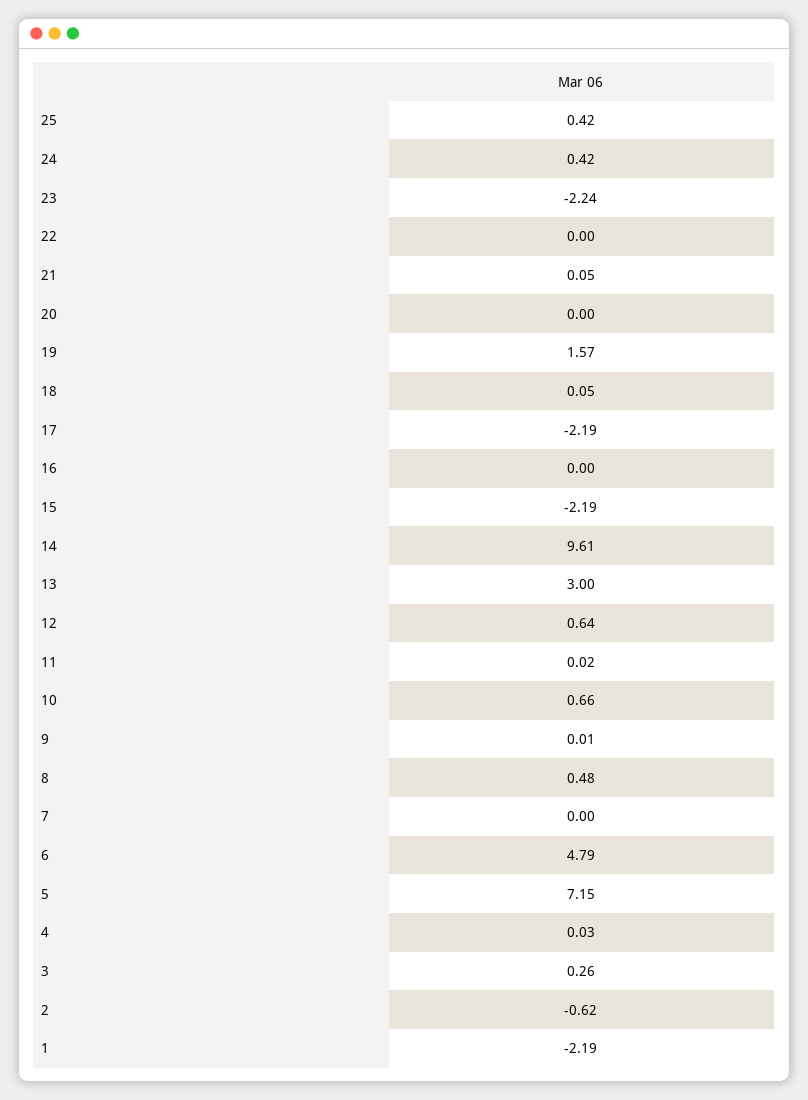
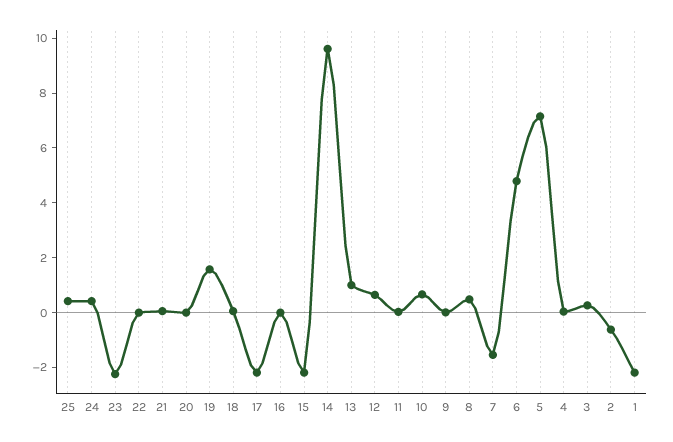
  {
    "25": 0.42,
    "24": 0.42,
    "23": -2.24,
    "22": 0,
    "21": 0.05,
    "20": 0,
    "19": 1.57,
    "18": 0.05,
    "17": -2.19,
    "16": 0,
    "15": -2.19,
    "14": 9.61,
-   "13": 3,
+   "13": 1,
    "12": 0.64,
    "11": 0.02,
    "10": 0.66,
    "9": 0.01,
    "8": 0.48,
-   "7": 0,
+   "7": -1.5,
    "6": 4.79,
    "5": 7.15,
    "4": 0.03,
    "3": 0.26,
    "2": -0.62,
    "1": -2.19
  }

